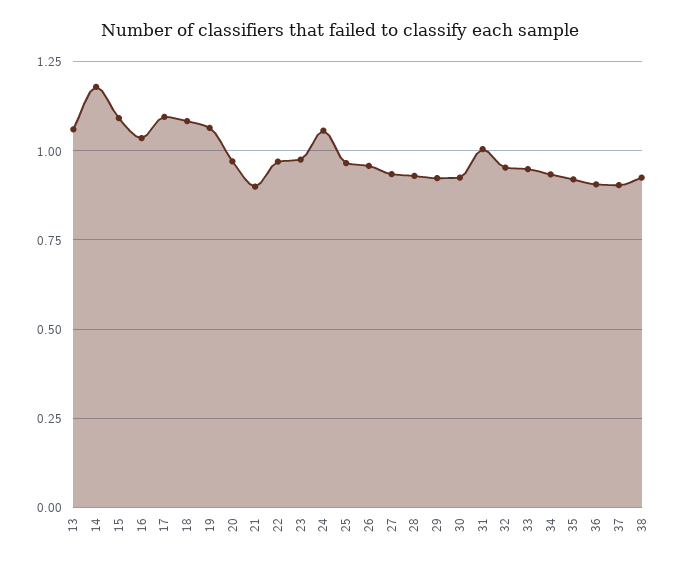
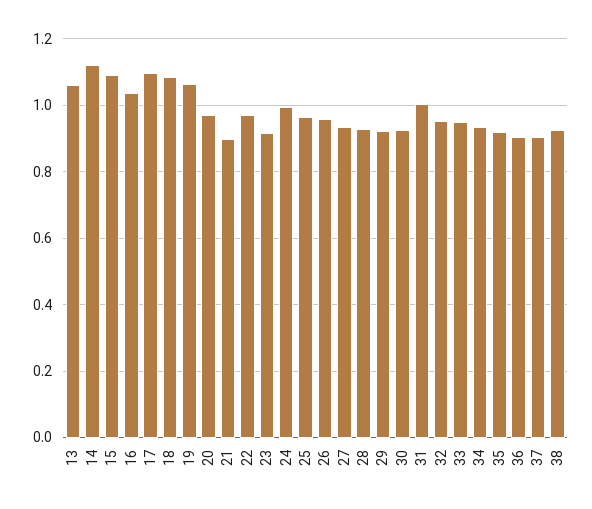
  {
    "13": 1.06,
-   "14": 1.175,
+   "14": 1.12,
    "15": 1.1,
    "16": 1.04,
    "17": 1.1,
    "18": 1.08,
    "19": 1.06,
    "20": 0.98,
    "21": 0.9,
    "22": 0.98,
-   "23": 0.975,
+   "23": 0.92,
-   "24": 1.05,
+   "24": 1,
    "25": 0.96,
    "26": 0.96,
    "27": 0.94,
    "28": 0.94,
    "29": 0.92,
    "30": 0.92,
    "31": 1,
    "32": 0.96,
    "33": 0.94,
    "34": 0.94,
    "35": 0.92,
    "36": 0.9,
    "37": 0.9,
    "38": 0.92
  }

